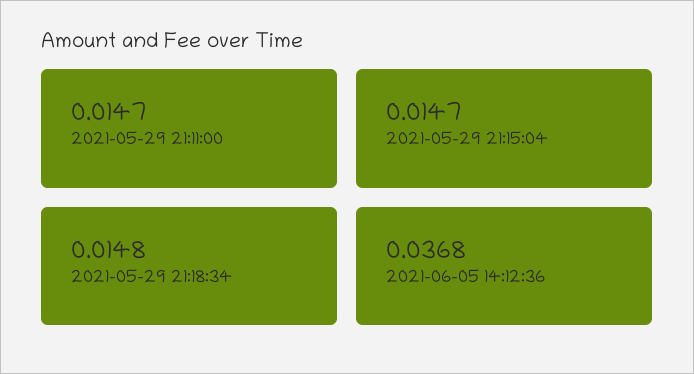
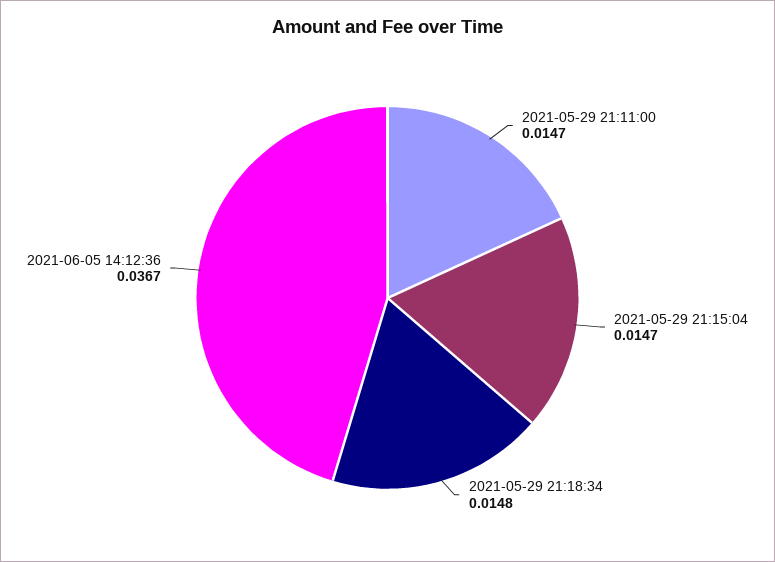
  {
    "2021-05-29 21:11:00": 0.0147,
    "2021-05-29 21:15:04": 0.0147,
    "2021-05-29 21:18:34": 0.0148,
-   "2021-06-05 14:12:36": 0.0368
+   "2021-06-05 14:12:36": 0.0367
  }

